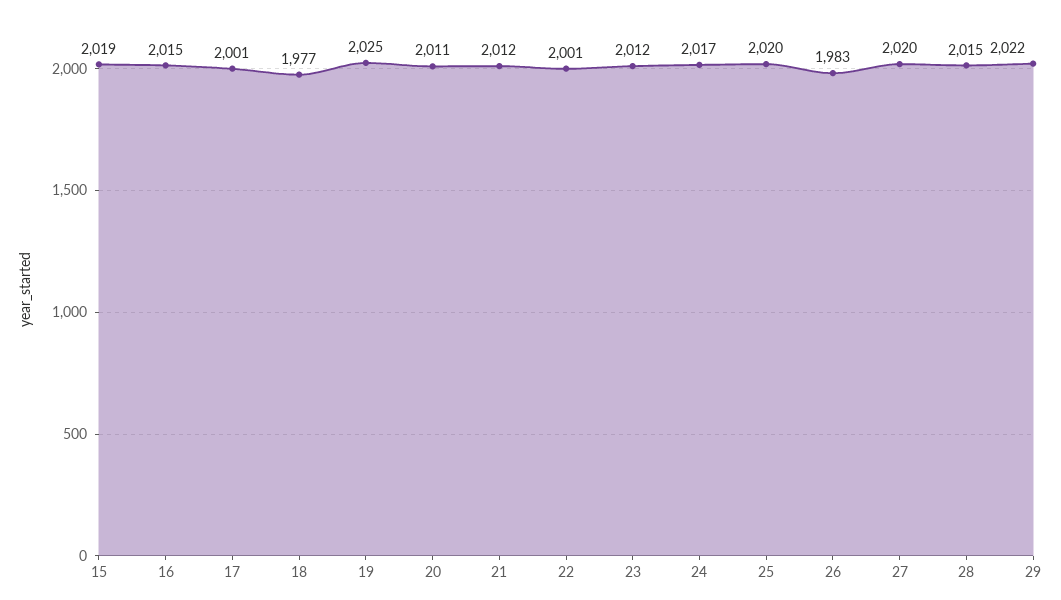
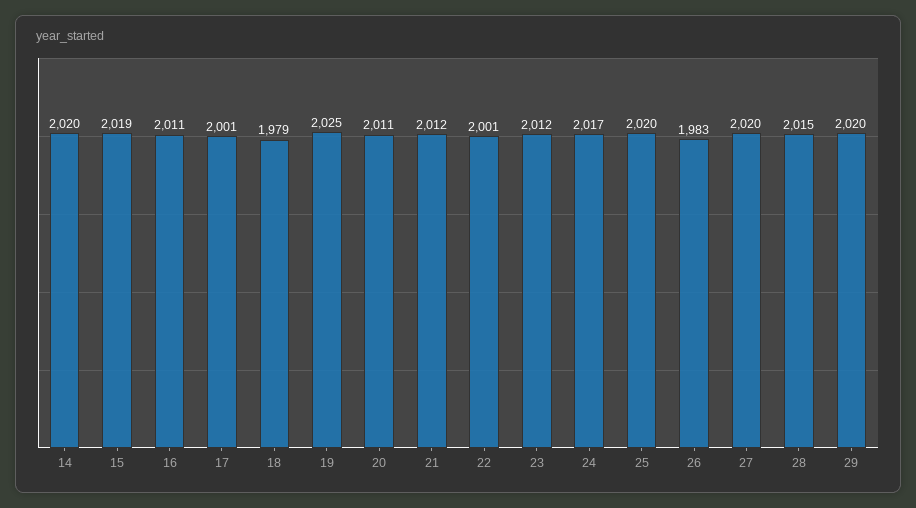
  {
    "15": 2019,
-   "16": 2015,
+   "16": 2011,
    "17": 2001,
-   "18": 1977,
+   "18": 1979,
    "19": 2025,
    "20": 2011,
    "21": 2012,
    "22": 2001,
    "23": 2012,
    "24": 2017,
    "25": 2020,
    "26": 1983,
    "27": 2020,
    "28": 2015,
-   "29": 2022
+   "29": 2020,
+   "14": 2020
  }

